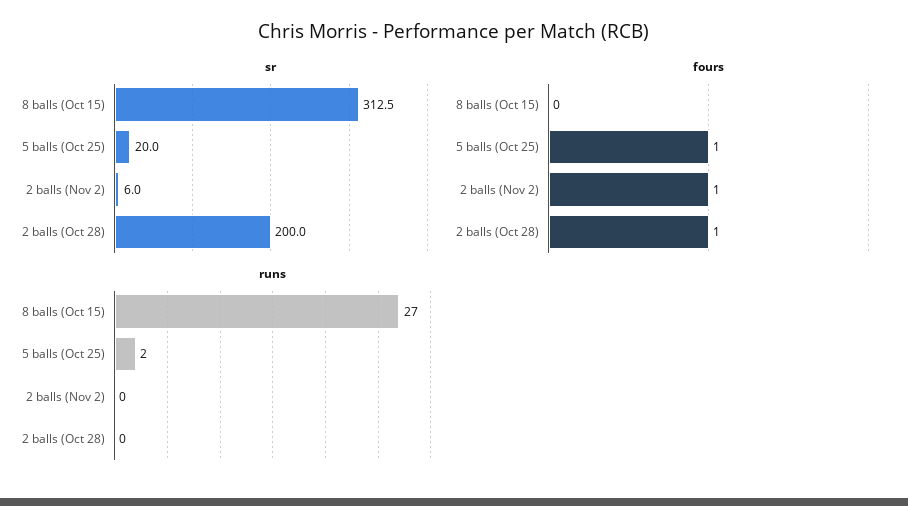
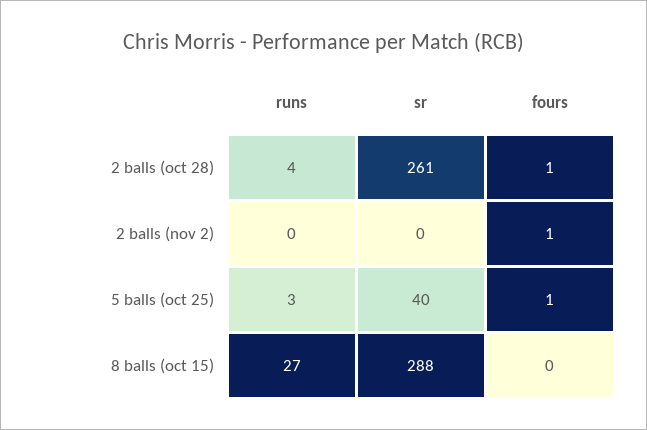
  {
    "sr": {
-     "8 balls (Oct 15)": 312.5,
+     "8 balls (Oct 15)": 288,
-     "5 balls (Oct 25)": 20,
+     "5 balls (Oct 25)": 40,
-     "2 balls (Nov 2)": 6,
+     "2 balls (Nov 2)": 0,
-     "2 balls (Oct 28)": 200
+     "2 balls (Oct 28)": 261
    },
    "fours": {
      "8 balls (Oct 15)": 0,
      "5 balls (Oct 25)": 1,
      "2 balls (Nov 2)": 1,
      "2 balls (Oct 28)": 1
    },
    "runs": {
      "8 balls (Oct 15)": 27,
-     "5 balls (Oct 25)": 2,
+     "5 balls (Oct 25)": 3,
      "2 balls (Nov 2)": 0,
-     "2 balls (Oct 28)": 0
+     "2 balls (Oct 28)": 4
    }
  }

